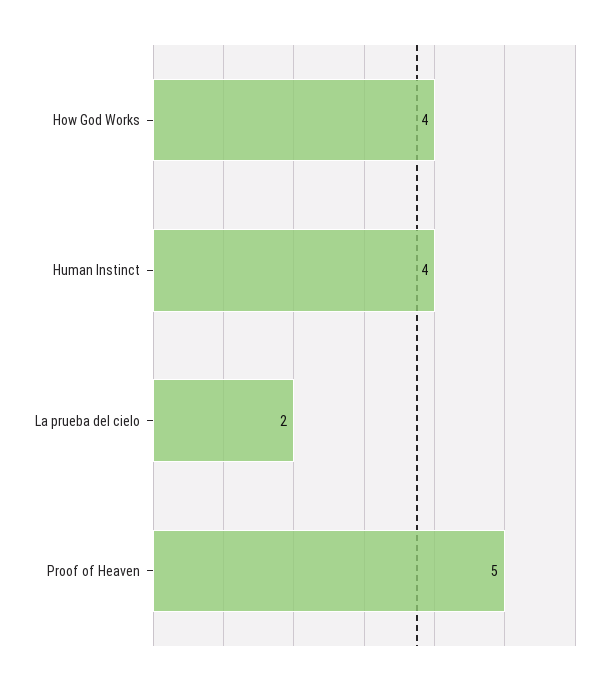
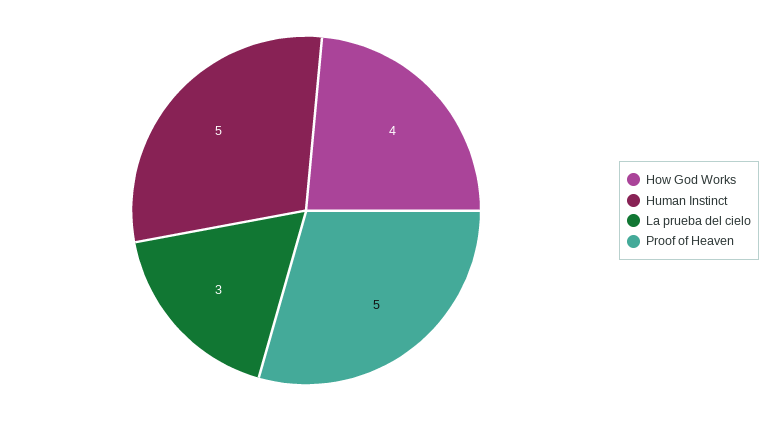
  {
    "How God Works": 4,
-   "Human Instinct": 4,
+   "Human Instinct": 5,
-   "La prueba del cielo": 2,
+   "La prueba del cielo": 3,
    "Proof of Heaven": 5
  }

